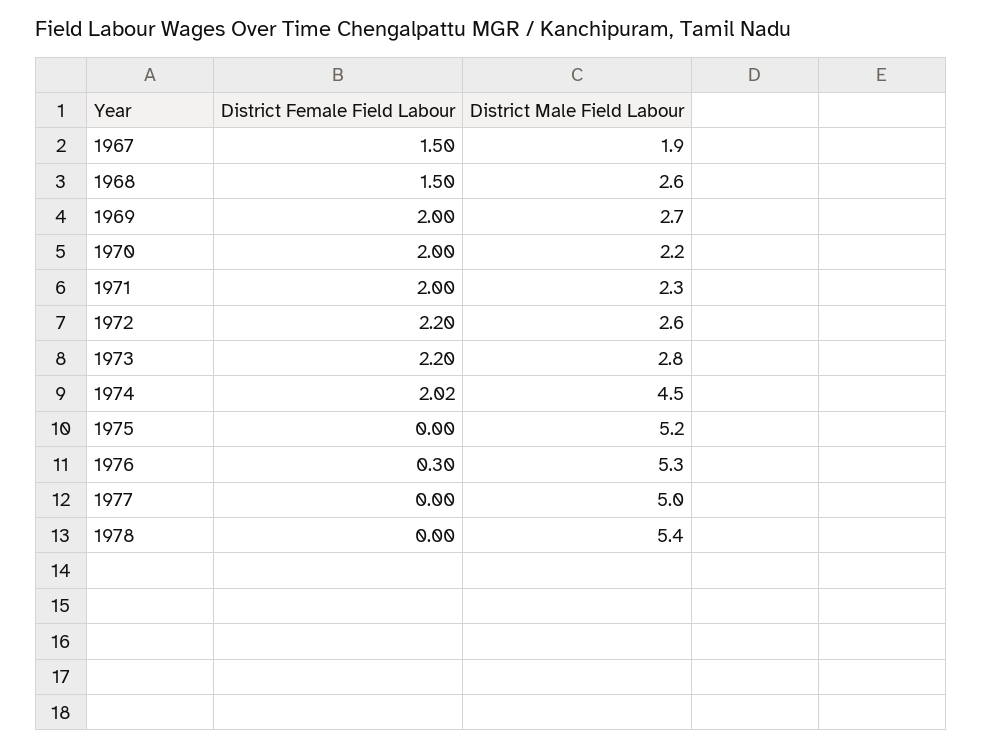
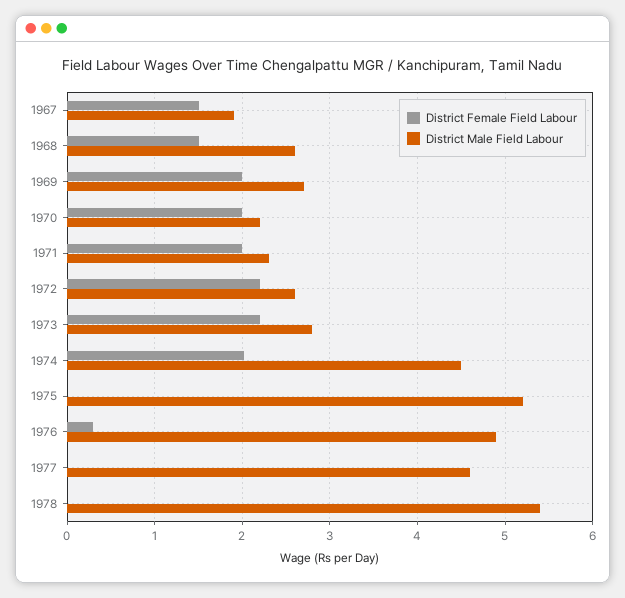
  {
    "District Female Field Labour": {
      "1967": 1.5,
      "1968": 1.5,
      "1969": 2,
      "1970": 2,
      "1971": 2,
      "1972": 2.2,
      "1973": 2.2,
      "1974": 2.02,
      "1975": 0,
      "1976": 0.3,
      "1977": 0,
      "1978": 0
    },
    "District Male Field Labour": {
      "1967": 1.9,
      "1968": 2.6,
      "1969": 2.7,
      "1970": 2.2,
      "1971": 2.3,
      "1972": 2.6,
      "1973": 2.8,
      "1974": 4.5,
      "1975": 5.2,
-     "1976": 5.3,
+     "1976": 4.9,
-     "1977": 5,
+     "1977": 4.6,
      "1978": 5.4
    }
  }

